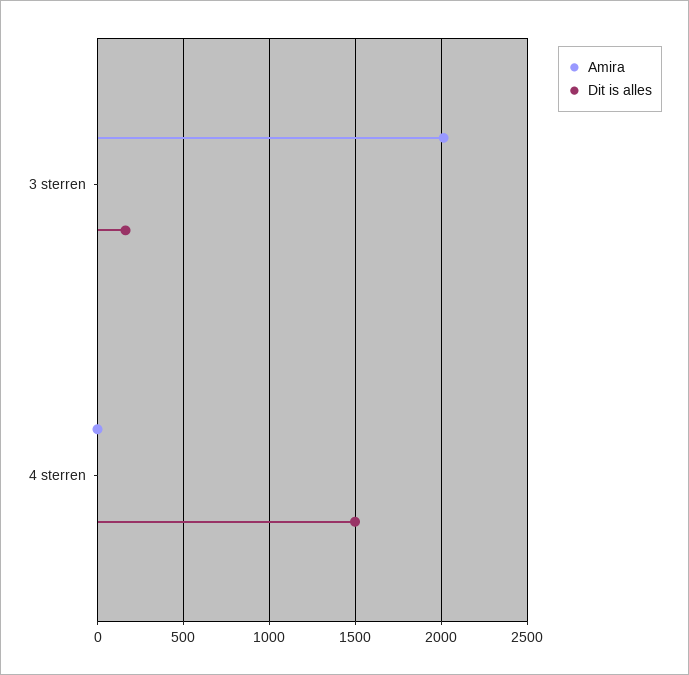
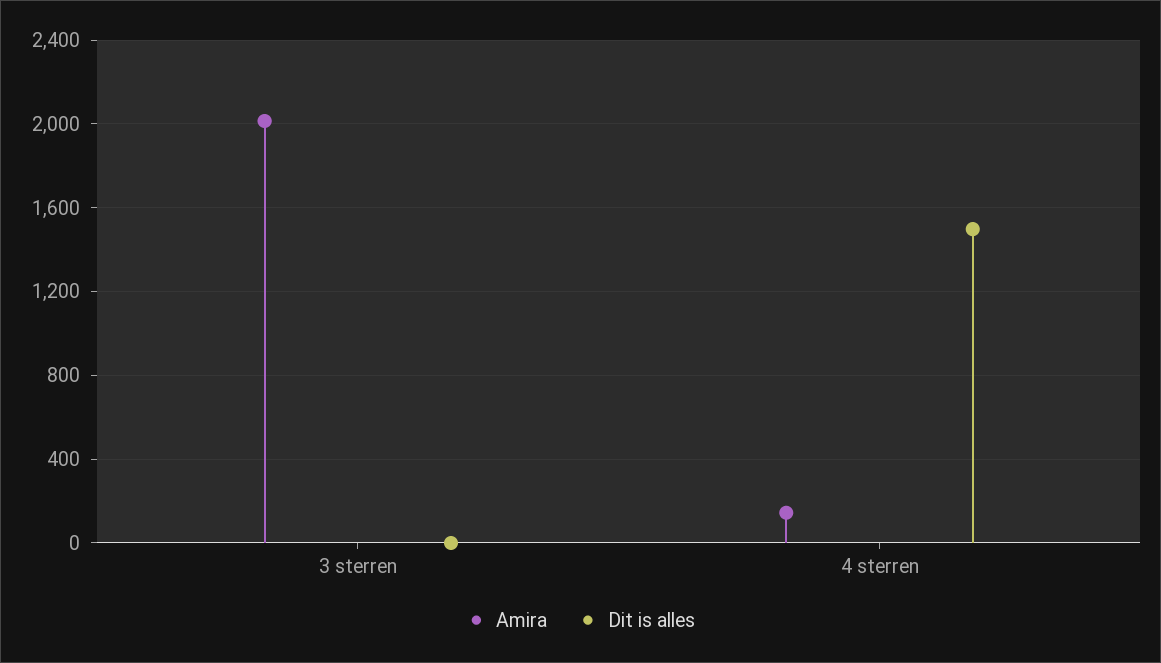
  {
    "Amira": {
      "3 sterren": 2000,
-     "4 sterren": 0
+     "4 sterren": 150
    },
    "Dit is alles": {
-     "3 sterren": 150,
+     "3 sterren": 0,
      "4 sterren": 1500
    }
  }

